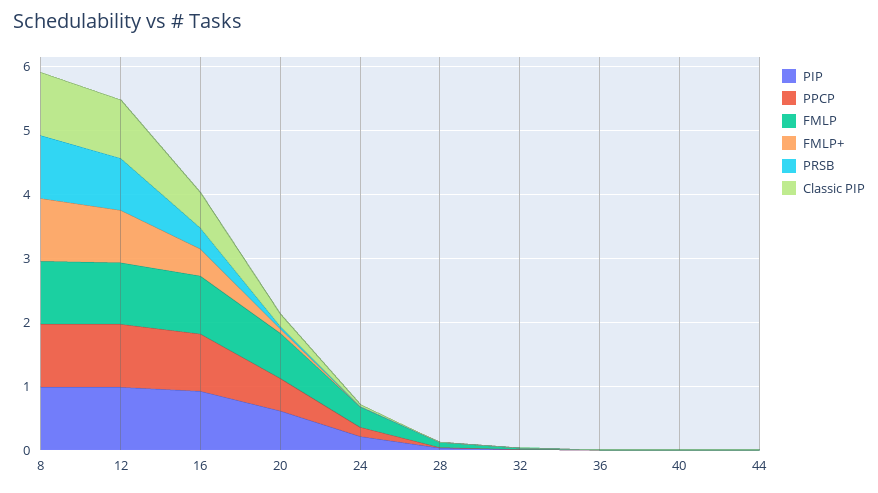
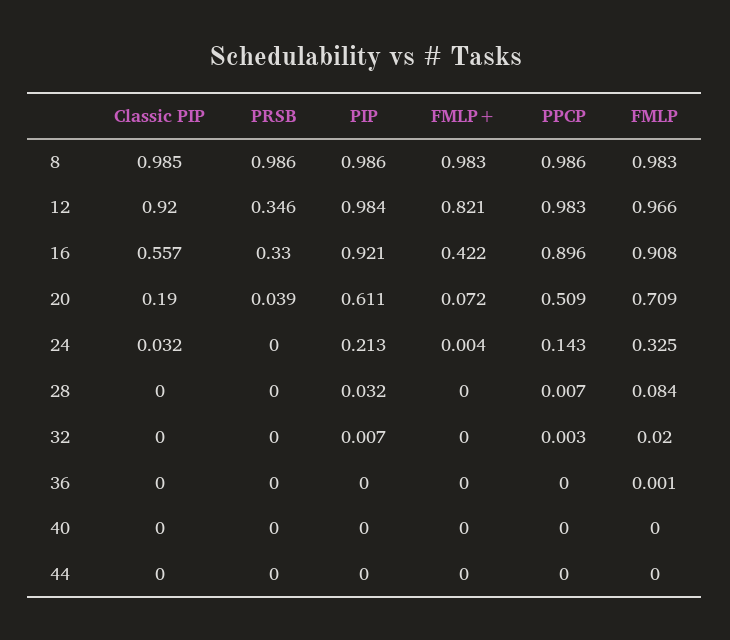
  {
    "PIP": {
      "8": 0.986,
      "12": 0.984,
      "16": 0.921,
      "20": 0.611,
      "24": 0.213,
      "28": 0.032,
      "32": 0.007,
      "36": 0,
      "40": 0,
      "44": 0
    },
    "PPCP": {
      "8": 0.986,
      "12": 0.983,
      "16": 0.896,
      "20": 0.509,
      "24": 0.143,
      "28": 0.007,
      "32": 0.003,
      "36": 0,
      "40": 0,
      "44": 0
    },
    "FMLP": {
      "8": 0.983,
      "12": 0.966,
      "16": 0.908,
      "20": 0.709,
      "24": 0.325,
      "28": 0.084,
      "32": 0.02,
      "36": 0.001,
      "40": 0,
      "44": 0
    },
    "FMLP+": {
      "8": 0.983,
      "12": 0.821,
      "16": 0.422,
      "20": 0.072,
      "24": 0.004,
      "28": 0,
      "32": 0,
      "36": 0,
      "40": 0,
      "44": 0
    },
    "PRSB": {
      "8": 0.986,
-     "12": 0.8,
+     "12": 0.346,
      "16": 0.33,
      "20": 0.039,
      "24": 0,
      "28": 0,
      "32": 0,
      "36": 0,
      "40": 0,
      "44": 0
    },
    "Classic PIP": {
      "8": 0.985,
      "12": 0.92,
      "16": 0.557,
      "20": 0.19,
      "24": 0.032,
      "28": 0,
      "32": 0,
      "36": 0,
      "40": 0,
      "44": 0
    }
  }

